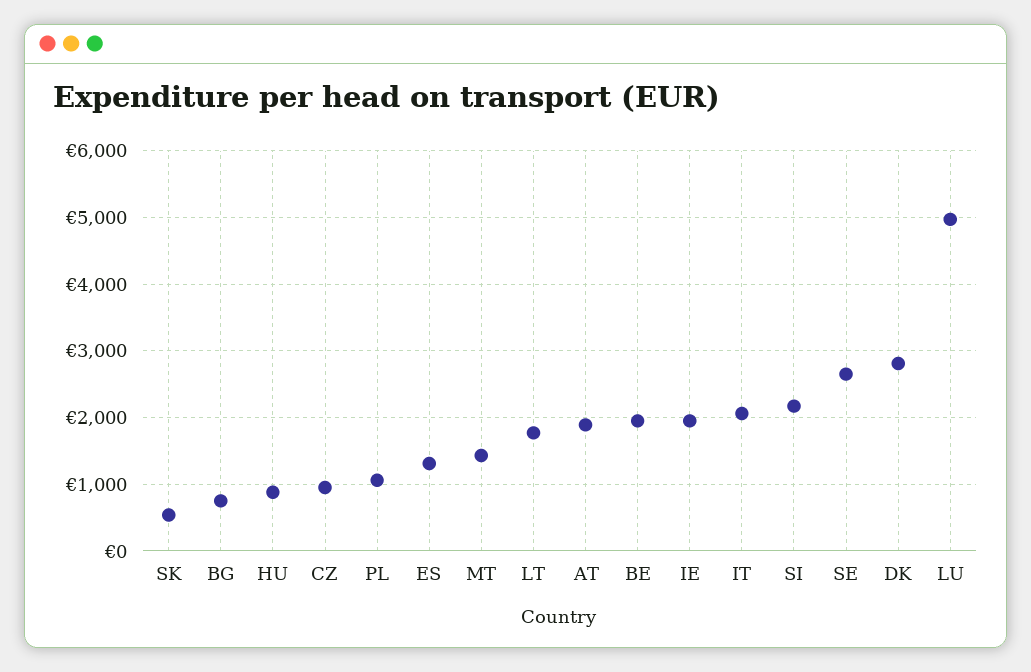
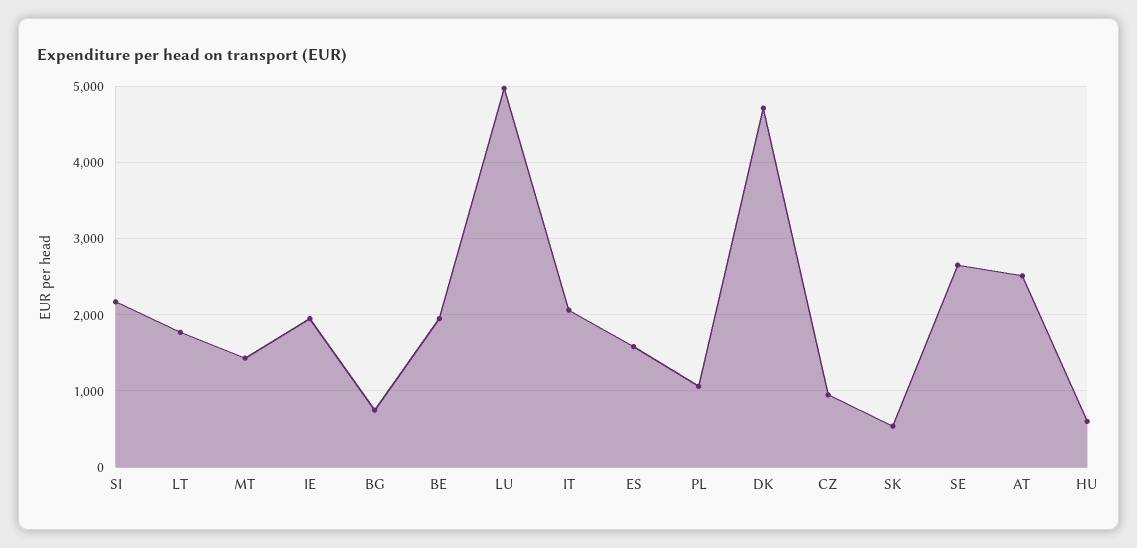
  {
    "SK": 500,
    "BG": 800,
-   "HU": 900,
+   "HU": 600,
    "CZ": 1000,
    "PL": 1100,
-   "ES": 1300,
+   "ES": 1600,
    "MT": 1400,
    "LT": 1800,
-   "AT": 1900,
+   "AT": 2500,
    "BE": 2000,
    "IE": 2000,
    "IT": 2100,
    "SI": 2200,
    "SE": 2700,
-   "DK": 2800,
+   "DK": 4700,
    "LU": 5000
  }

